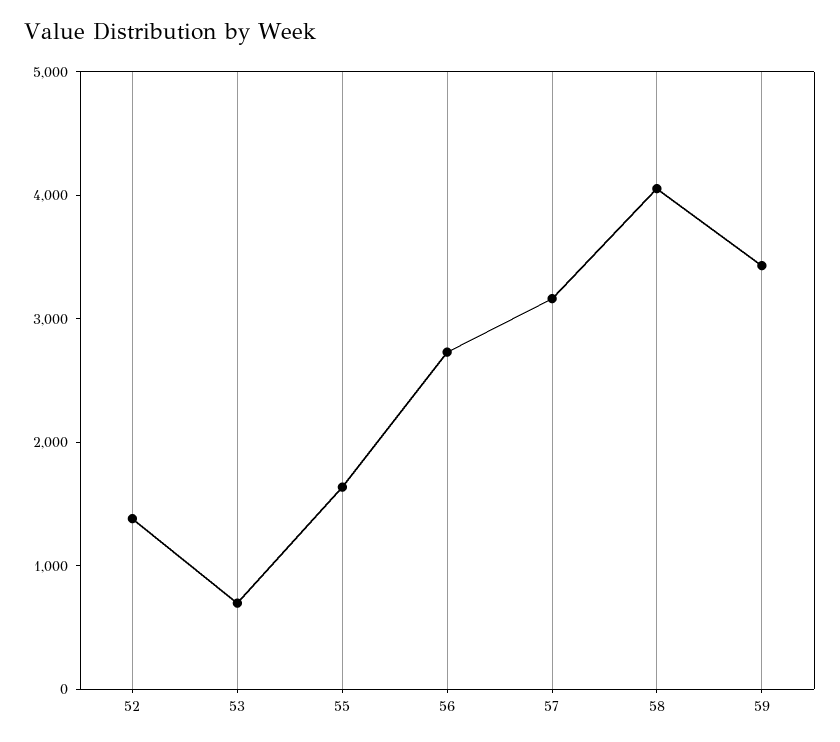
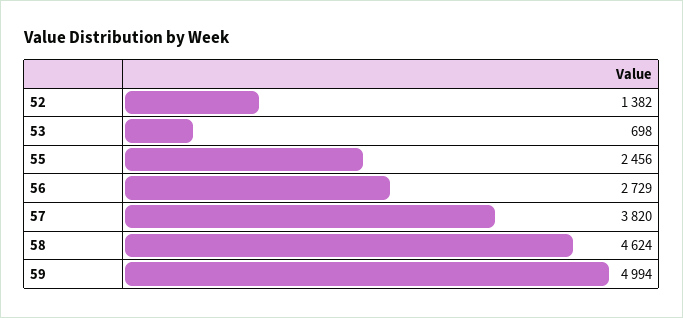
  {
    "52": 1382,
    "53": 698,
-   "55": 1600,
+   "55": 2456,
    "56": 2729,
-   "57": 3200,
+   "57": 3820,
-   "58": 4000,
+   "58": 4624,
-   "59": 3400
+   "59": 4994
  }

